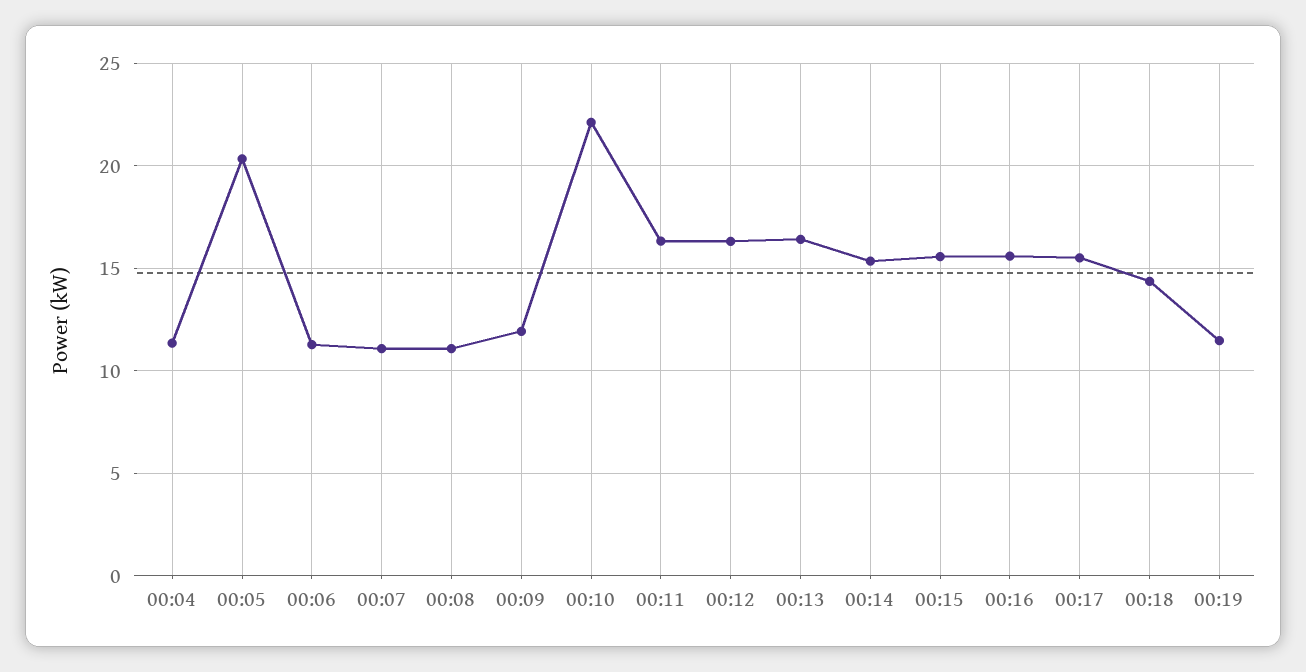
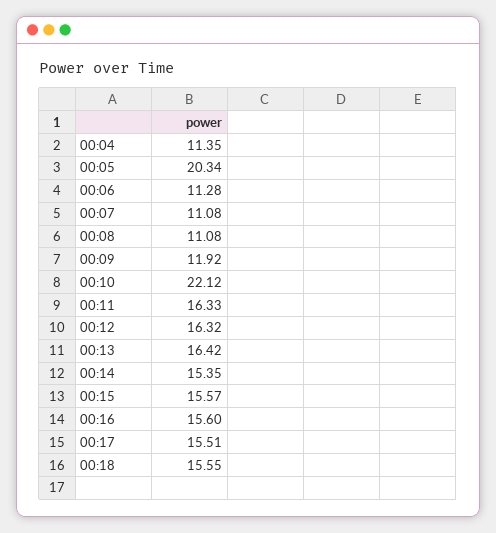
  {
    "00:04": 11.35,
    "00:05": 20.34,
    "00:06": 11.28,
    "00:07": 11.08,
    "00:08": 11.08,
    "00:09": 11.92,
    "00:10": 22.12,
    "00:11": 16.33,
    "00:12": 16.32,
    "00:13": 16.42,
    "00:14": 15.35,
    "00:15": 15.57,
    "00:16": 15.6,
    "00:17": 15.51,
-   "00:18": 14.5,
+   "00:18": 15.55
-   "00:19": 11.5
  }

